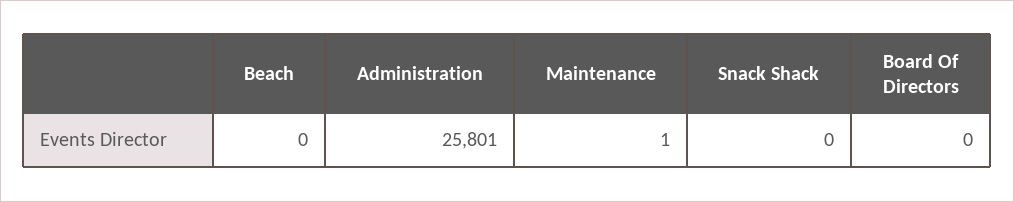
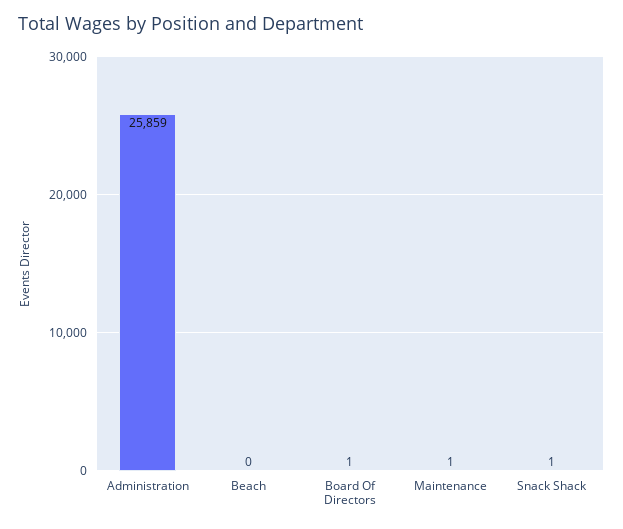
  {
    "Beach": 0,
-   "Administration": 25801,
+   "Administration": 25859,
    "Maintenance": 1,
-   "Snack Shack": 0,
+   "Snack Shack": 1,
-   "Board Of Directors": 0
+   "Board Of Directors": 1
  }

